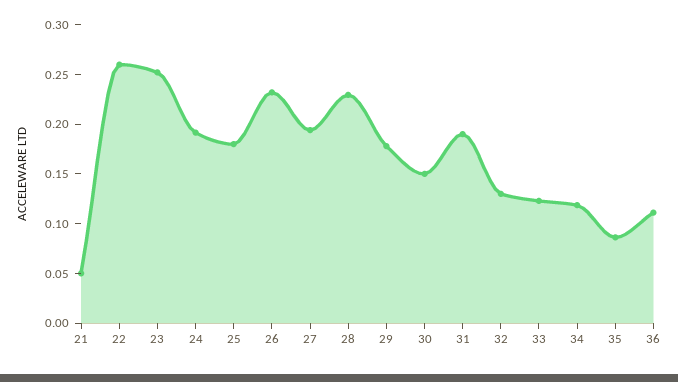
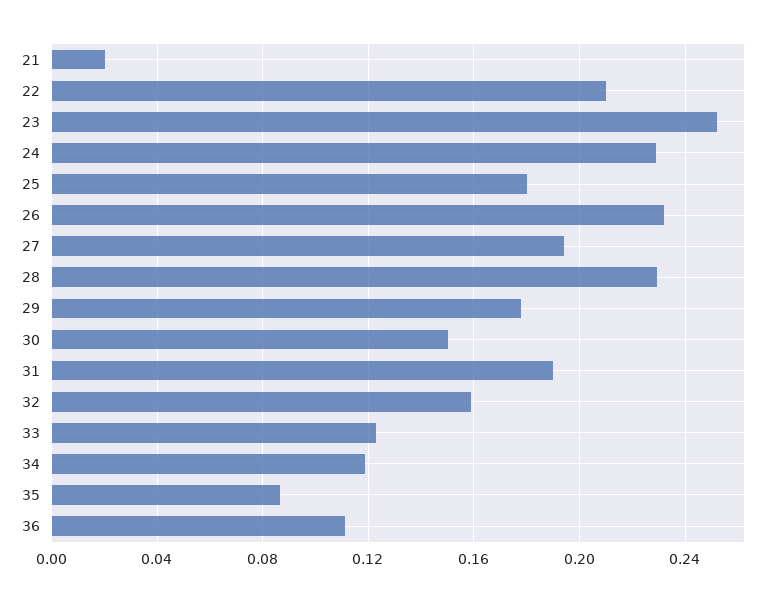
  {
-   "21": 0.05,
+   "21": 0.02,
-   "22": 0.26,
+   "22": 0.21,
    "23": 0.25,
-   "24": 0.19,
+   "24": 0.23,
    "25": 0.18,
    "26": 0.23,
    "27": 0.195,
    "28": 0.23,
    "29": 0.18,
    "30": 0.15,
    "31": 0.19,
-   "32": 0.13,
+   "32": 0.16,
    "33": 0.125,
    "34": 0.12,
    "35": 0.085,
    "36": 0.11
  }

